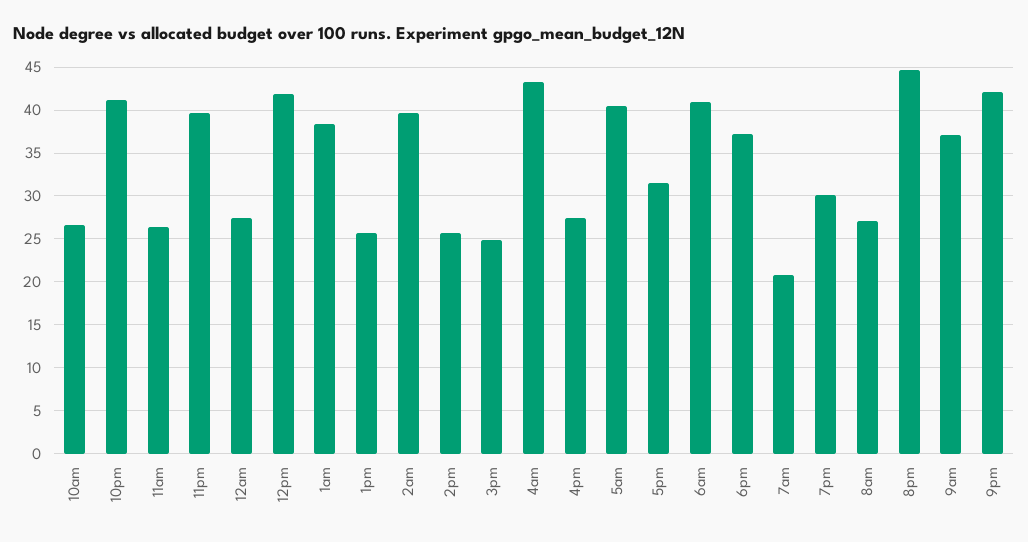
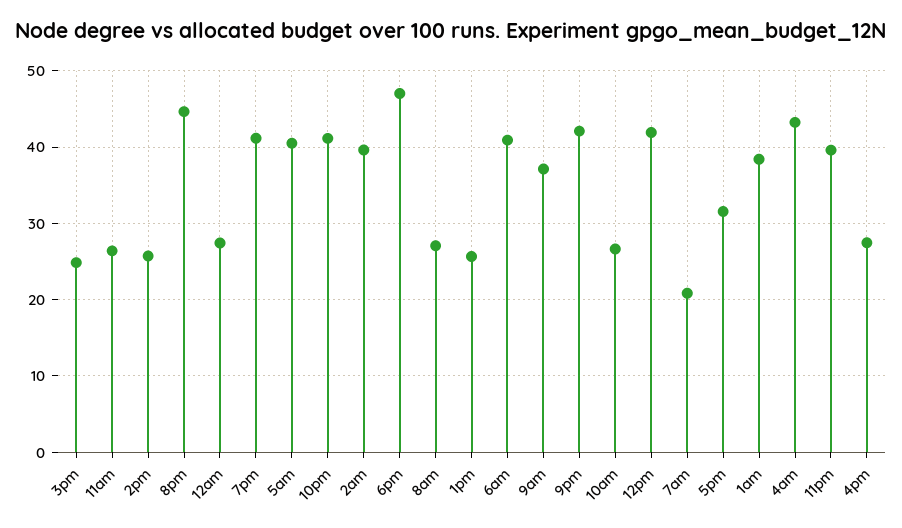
  {
    "10am": 27,
    "10pm": 41,
    "11am": 26,
    "11pm": 40,
    "12am": 27,
    "12pm": 42,
    "1am": 38,
    "1pm": 26,
    "2am": 40,
    "2pm": 26,
    "3pm": 25,
    "4am": 43,
    "4pm": 27,
    "5am": 40,
    "5pm": 32,
    "6am": 41,
-   "6pm": 37,
+   "6pm": 47,
    "7am": 21,
-   "7pm": 30,
+   "7pm": 41,
    "8am": 27,
    "8pm": 45,
    "9am": 37,
    "9pm": 42
  }

